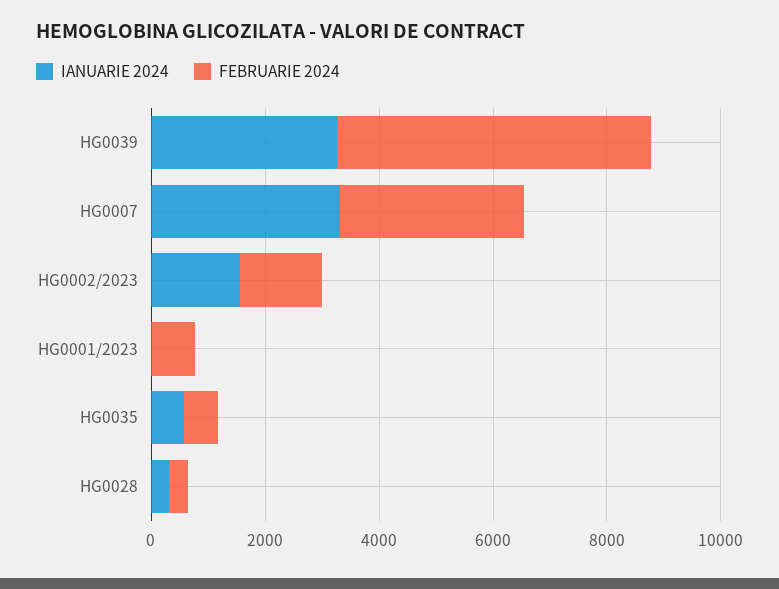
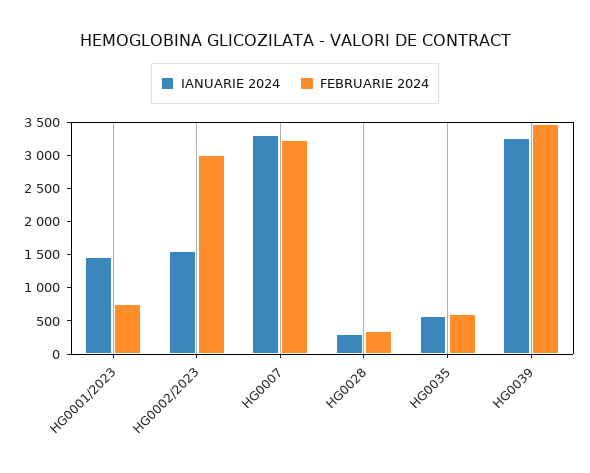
  {
    "IANUARIE 2024": {
      "HG0039": 3250,
      "HG0007": 3250,
      "HG0002/2023": 1500,
-     "HG0001/2023": 0,
+     "HG0001/2023": 1500,
      "HG0035": 500,
      "HG0028": 250
    },
    "FEBRUARIE 2024": {
-     "HG0039": 5500,
+     "HG0039": 3500,
      "HG0007": 3250,
-     "HG0002/2023": 1500,
+     "HG0002/2023": 3000,
      "HG0001/2023": 750,
      "HG0035": 500,
      "HG0028": 250
    }
  }

